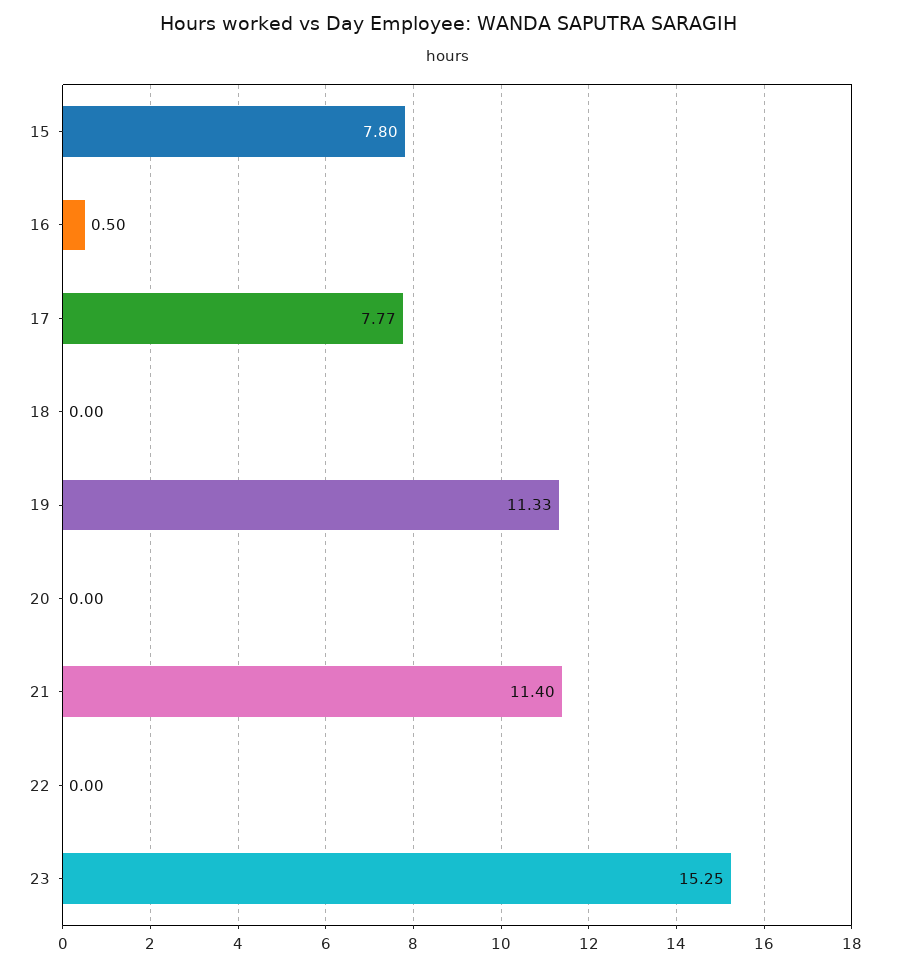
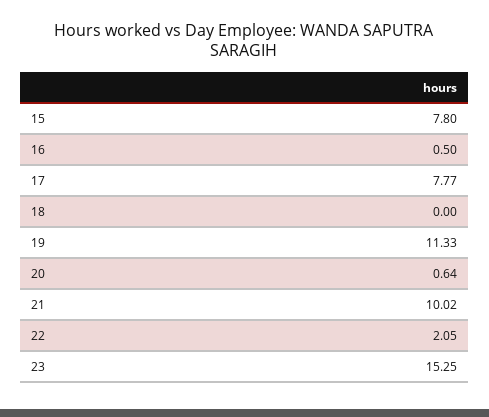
  {
    "15": 7.8,
    "16": 0.5,
    "17": 7.77,
    "18": 0,
    "19": 11.33,
-   "20": 0,
+   "20": 0.64,
-   "21": 11.4,
+   "21": 10.02,
-   "22": 0,
+   "22": 2.05,
    "23": 15.25
  }

